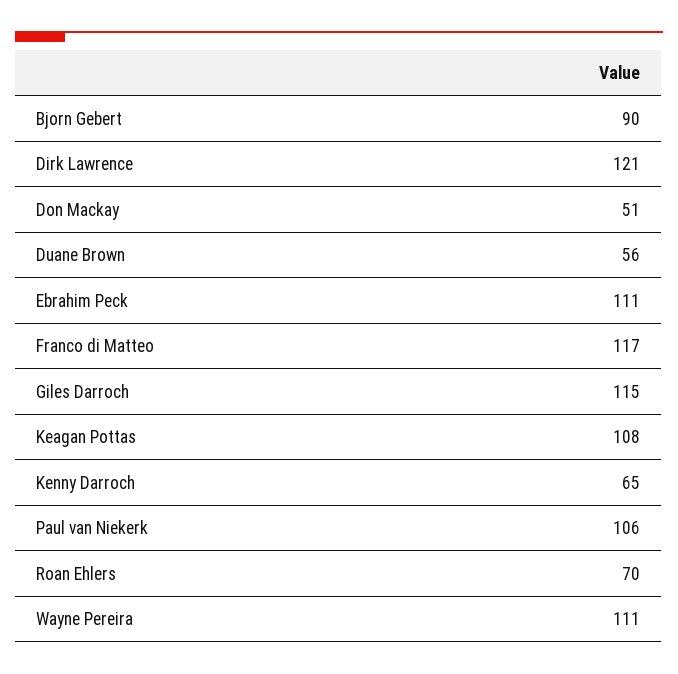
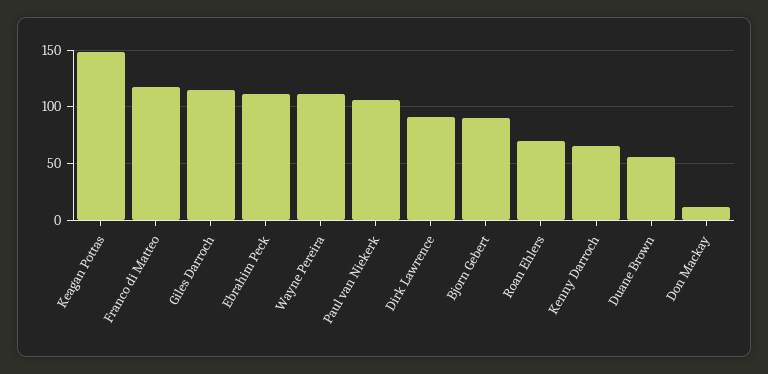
  {
    "Bjorn Gebert": 90,
-   "Dirk Lawrence": 121,
+   "Dirk Lawrence": 90,
-   "Don Mackay": 51,
+   "Don Mackay": 10,
    "Duane Brown": 56,
    "Ebrahim Peck": 111,
    "Franco di Matteo": 117,
    "Giles Darroch": 115,
-   "Keagan Pottas": 108,
+   "Keagan Pottas": 150,
    "Kenny Darroch": 65,
    "Paul van Niekerk": 106,
    "Roan Ehlers": 70,
    "Wayne Pereira": 111
  }

